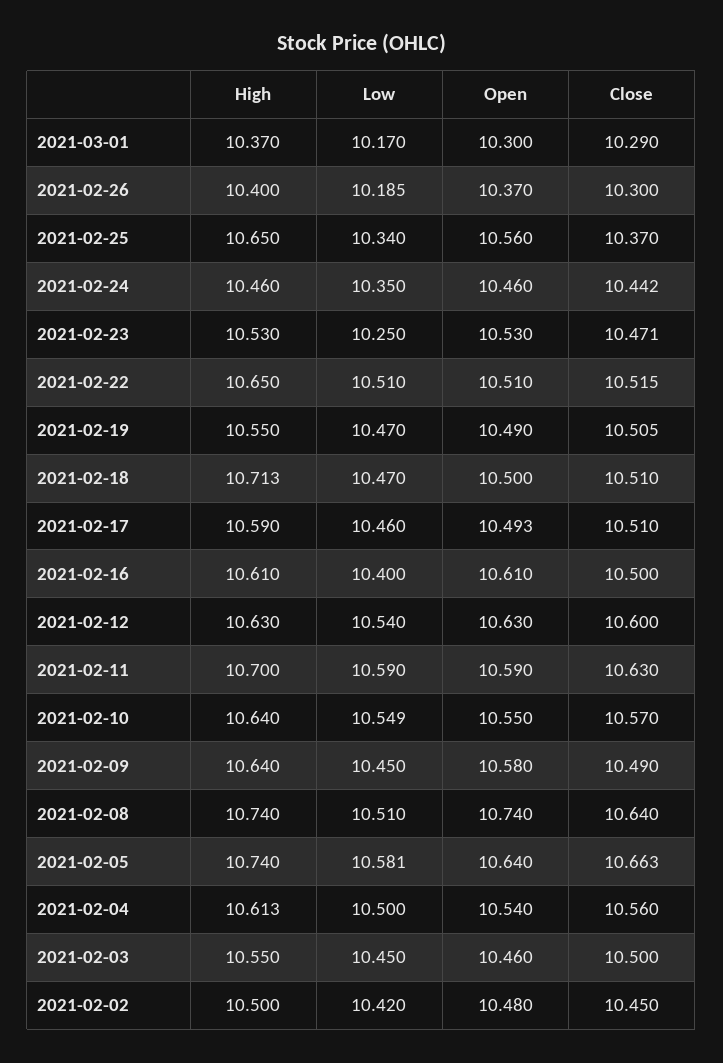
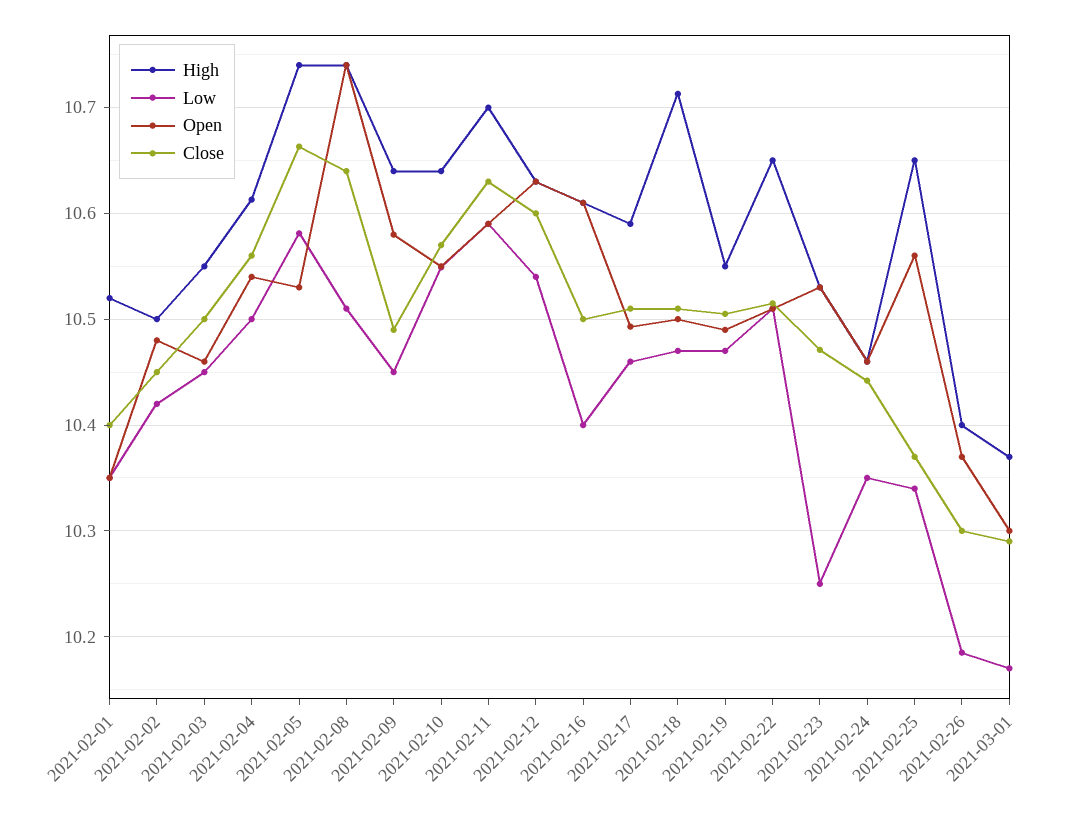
  {
    "High": {
      "2021-03-01": 10.37,
      "2021-02-26": 10.4,
      "2021-02-25": 10.65,
      "2021-02-24": 10.46,
      "2021-02-23": 10.53,
      "2021-02-22": 10.65,
      "2021-02-19": 10.55,
      "2021-02-18": 10.713,
      "2021-02-17": 10.59,
      "2021-02-16": 10.61,
      "2021-02-12": 10.63,
      "2021-02-11": 10.7,
      "2021-02-10": 10.64,
      "2021-02-09": 10.64,
      "2021-02-08": 10.74,
      "2021-02-05": 10.74,
      "2021-02-04": 10.613,
      "2021-02-03": 10.55,
-     "2021-02-02": 10.5
+     "2021-02-02": 10.5,
+     "2021-02-01": 10.52
    },
    "Low": {
      "2021-03-01": 10.17,
      "2021-02-26": 10.185,
      "2021-02-25": 10.34,
      "2021-02-24": 10.35,
      "2021-02-23": 10.25,
      "2021-02-22": 10.51,
      "2021-02-19": 10.47,
      "2021-02-18": 10.47,
      "2021-02-17": 10.46,
      "2021-02-16": 10.4,
      "2021-02-12": 10.54,
      "2021-02-11": 10.59,
      "2021-02-10": 10.549,
      "2021-02-09": 10.45,
      "2021-02-08": 10.51,
      "2021-02-05": 10.581,
      "2021-02-04": 10.5,
      "2021-02-03": 10.45,
-     "2021-02-02": 10.42
+     "2021-02-02": 10.42,
+     "2021-02-01": 10.35
    },
    "Open": {
      "2021-03-01": 10.3,
      "2021-02-26": 10.37,
      "2021-02-25": 10.56,
      "2021-02-24": 10.46,
      "2021-02-23": 10.53,
      "2021-02-22": 10.51,
      "2021-02-19": 10.49,
      "2021-02-18": 10.5,
      "2021-02-17": 10.493,
      "2021-02-16": 10.61,
      "2021-02-12": 10.63,
      "2021-02-11": 10.59,
      "2021-02-10": 10.55,
      "2021-02-09": 10.58,
      "2021-02-08": 10.74,
-     "2021-02-05": 10.64,
+     "2021-02-05": 10.53,
      "2021-02-04": 10.54,
      "2021-02-03": 10.46,
-     "2021-02-02": 10.48
+     "2021-02-02": 10.48,
+     "2021-02-01": 10.35
    },
    "Close": {
      "2021-03-01": 10.29,
      "2021-02-26": 10.3,
      "2021-02-25": 10.37,
      "2021-02-24": 10.442,
      "2021-02-23": 10.471,
      "2021-02-22": 10.515,
      "2021-02-19": 10.505,
      "2021-02-18": 10.51,
      "2021-02-17": 10.51,
      "2021-02-16": 10.5,
      "2021-02-12": 10.6,
      "2021-02-11": 10.63,
      "2021-02-10": 10.57,
      "2021-02-09": 10.49,
      "2021-02-08": 10.64,
      "2021-02-05": 10.663,
      "2021-02-04": 10.56,
      "2021-02-03": 10.5,
-     "2021-02-02": 10.45
+     "2021-02-02": 10.45,
+     "2021-02-01": 10.4
    }
  }

